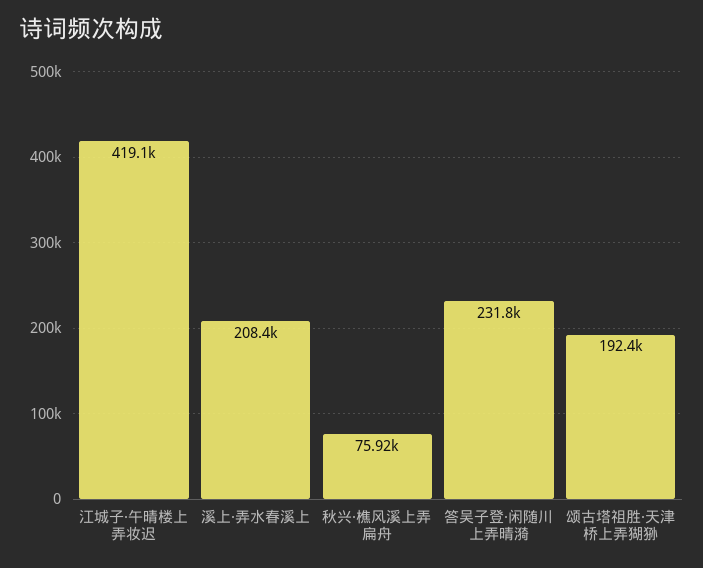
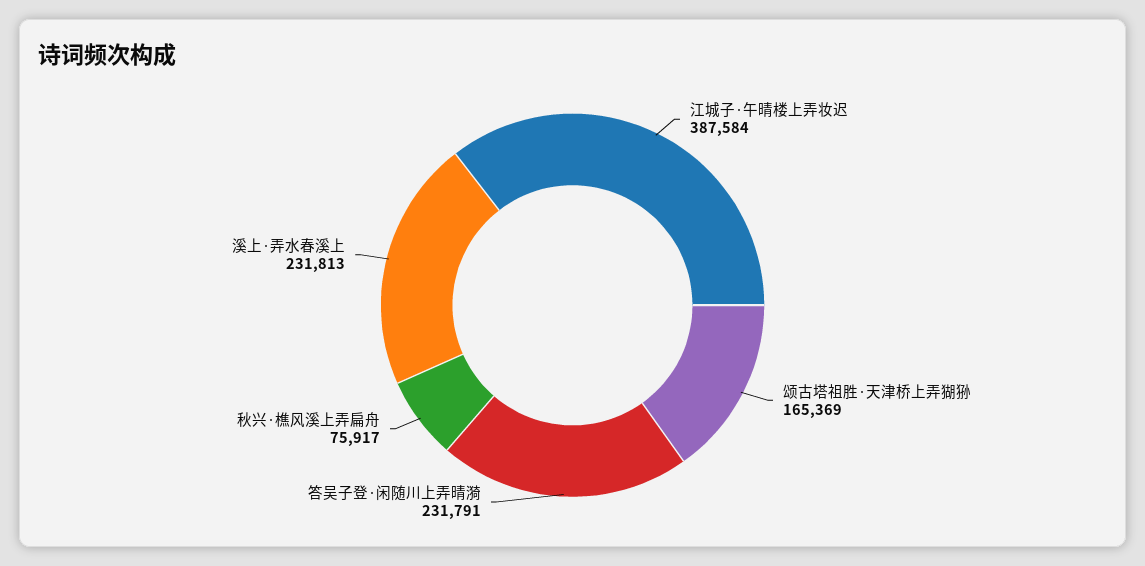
  {
-   "江城子·午晴楼上弄妆迟": 419100,
+   "江城子·午晴楼上弄妆迟": 387584,
-   "溪上·弄水春溪上": 208400,
+   "溪上·弄水春溪上": 231813,
    "秋兴·樵风溪上弄扁舟": 75917,
    "答吴子登·闲随川上弄晴漪": 231791,
-   "颂古塔祖胜·天津桥上弄猢狲": 192400
+   "颂古塔祖胜·天津桥上弄猢狲": 165369
  }

